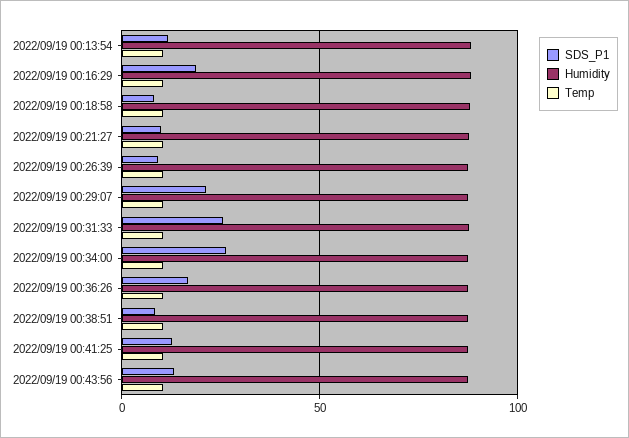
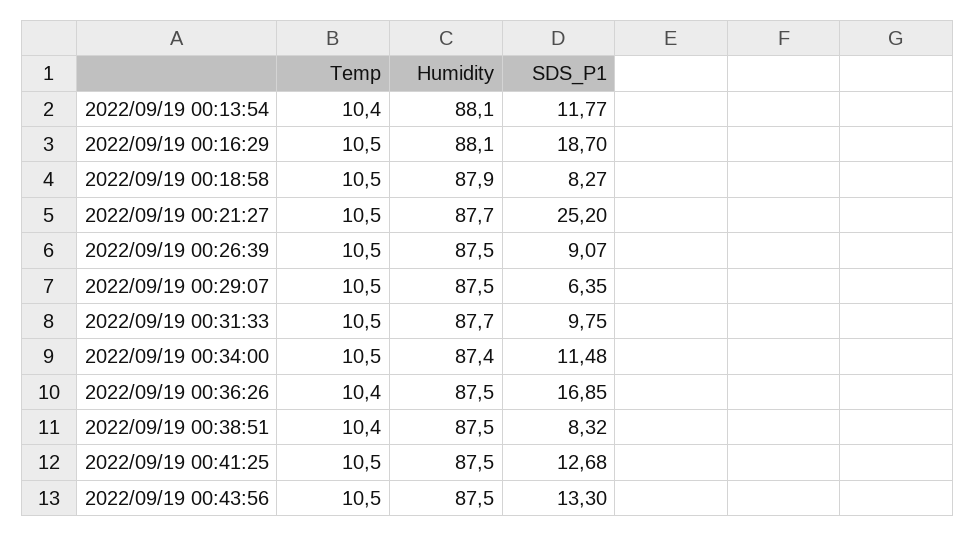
  {
    "SDS_P1": {
      "2022/09/19 00:13:54": 11.77,
      "2022/09/19 00:16:29": 18.7,
      "2022/09/19 00:18:58": 8.27,
-     "2022/09/19 00:21:27": 10,
+     "2022/09/19 00:21:27": 25.2,
      "2022/09/19 00:26:39": 9.07,
-     "2022/09/19 00:29:07": 20,
+     "2022/09/19 00:29:07": 6.35,
-     "2022/09/19 00:31:33": 25,
+     "2022/09/19 00:31:33": 9.75,
-     "2022/09/19 00:34:00": 25,
+     "2022/09/19 00:34:00": 11.48,
      "2022/09/19 00:36:26": 16.85,
      "2022/09/19 00:38:51": 8.32,
      "2022/09/19 00:41:25": 12.68,
      "2022/09/19 00:43:56": 13.3
    },
    "Humidity": {
      "2022/09/19 00:13:54": 88.1,
      "2022/09/19 00:16:29": 88.1,
      "2022/09/19 00:18:58": 87.9,
      "2022/09/19 00:21:27": 87.7,
      "2022/09/19 00:26:39": 87.5,
      "2022/09/19 00:29:07": 87.5,
      "2022/09/19 00:31:33": 87.7,
      "2022/09/19 00:34:00": 87.4,
      "2022/09/19 00:36:26": 87.5,
      "2022/09/19 00:38:51": 87.5,
      "2022/09/19 00:41:25": 87.5,
      "2022/09/19 00:43:56": 87.5
    },
    "Temp": {
      "2022/09/19 00:13:54": 10.4,
      "2022/09/19 00:16:29": 10.5,
      "2022/09/19 00:18:58": 10.5,
      "2022/09/19 00:21:27": 10.5,
      "2022/09/19 00:26:39": 10.5,
      "2022/09/19 00:29:07": 10.5,
      "2022/09/19 00:31:33": 10.5,
      "2022/09/19 00:34:00": 10.5,
      "2022/09/19 00:36:26": 10.4,
      "2022/09/19 00:38:51": 10.4,
      "2022/09/19 00:41:25": 10.5,
      "2022/09/19 00:43:56": 10.5
    }
  }

